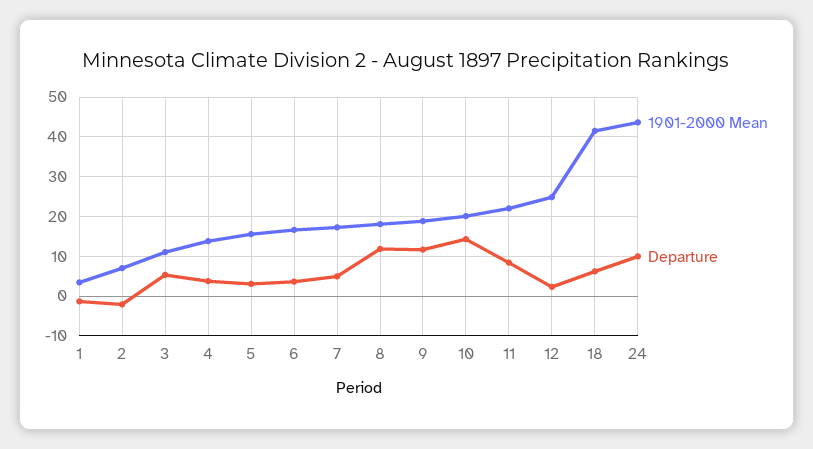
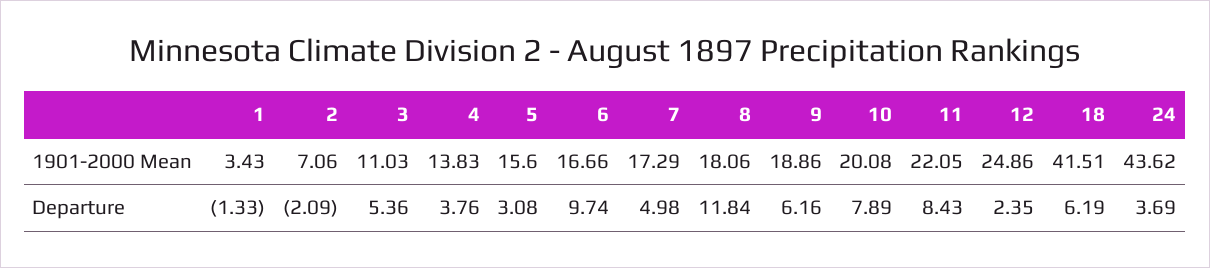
  {
    "1901-2000 Mean": {
      "1": 3.43,
      "2": 7.06,
      "3": 11.03,
      "4": 13.83,
      "5": 15.6,
      "6": 16.66,
      "7": 17.29,
      "8": 18.06,
      "9": 18.86,
      "10": 20.08,
      "11": 22.05,
      "12": 24.86,
      "18": 41.51,
      "24": 43.62
    },
    "Departure": {
      "1": -1.33,
      "2": -2.09,
      "3": 5.36,
      "4": 3.76,
      "5": 3.08,
-     "6": 4,
+     "6": 9.74,
      "7": 4.98,
      "8": 11.84,
-     "9": 12,
+     "9": 6.16,
-     "10": 14,
+     "10": 7.89,
      "11": 8.43,
      "12": 2.35,
      "18": 6.19,
-     "24": 10
+     "24": 3.69
    }
  }

